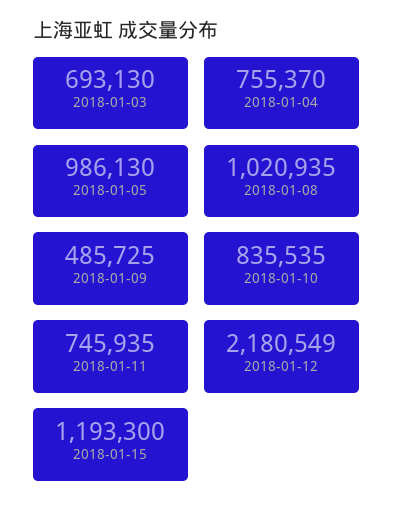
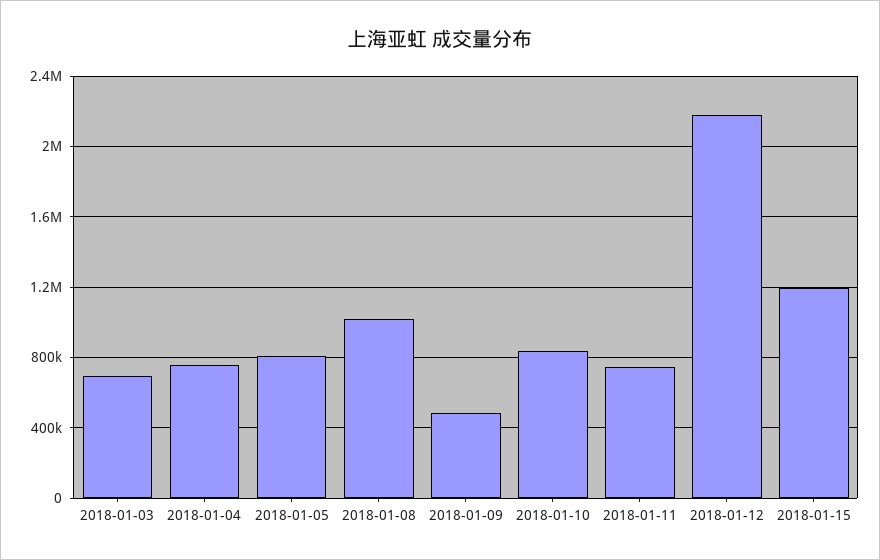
  {
    "2018-01-03": 693130,
    "2018-01-04": 755370,
-   "2018-01-05": 986130,
+   "2018-01-05": 800000,
    "2018-01-08": 1020935,
    "2018-01-09": 485725,
    "2018-01-10": 835535,
    "2018-01-11": 745935,
    "2018-01-12": 2180549,
    "2018-01-15": 1193300
  }

